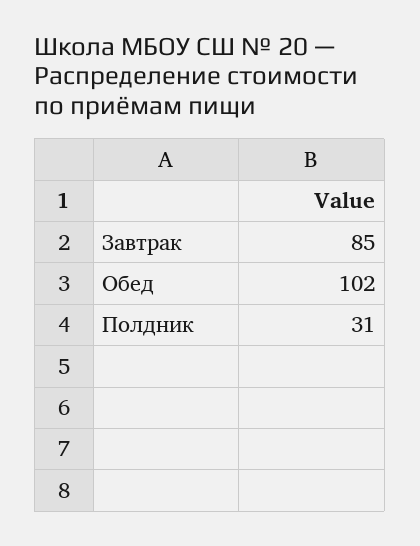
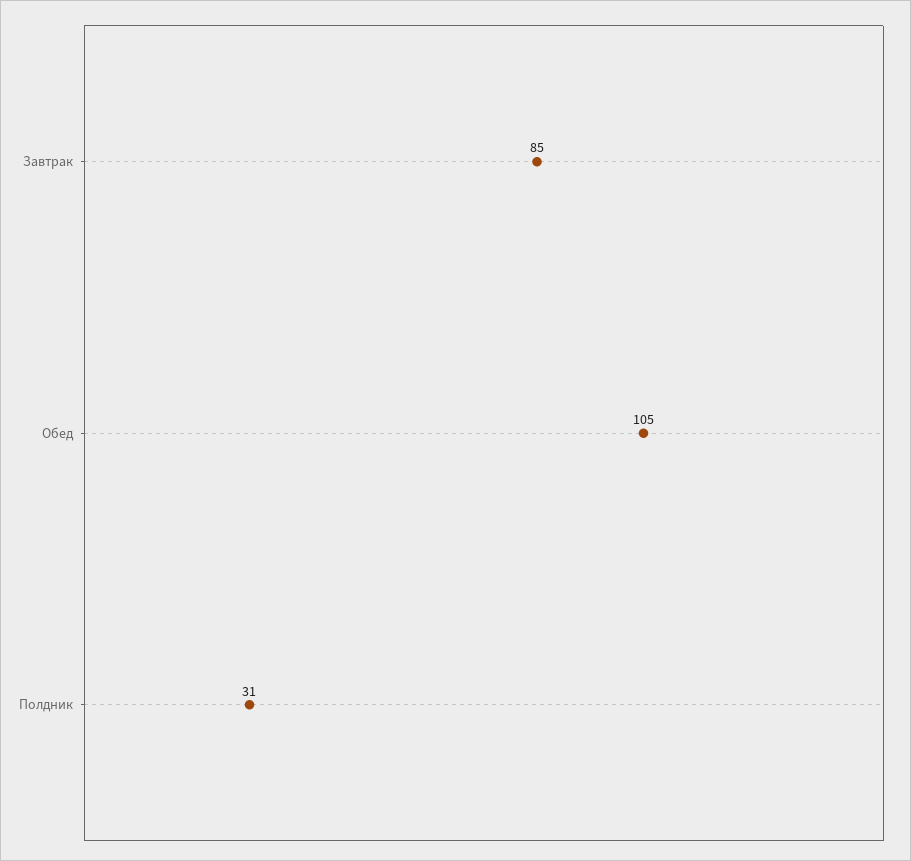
  {
    "Завтрак": 85,
-   "Обед": 102,
+   "Обед": 105,
    "Полдник": 31
  }

